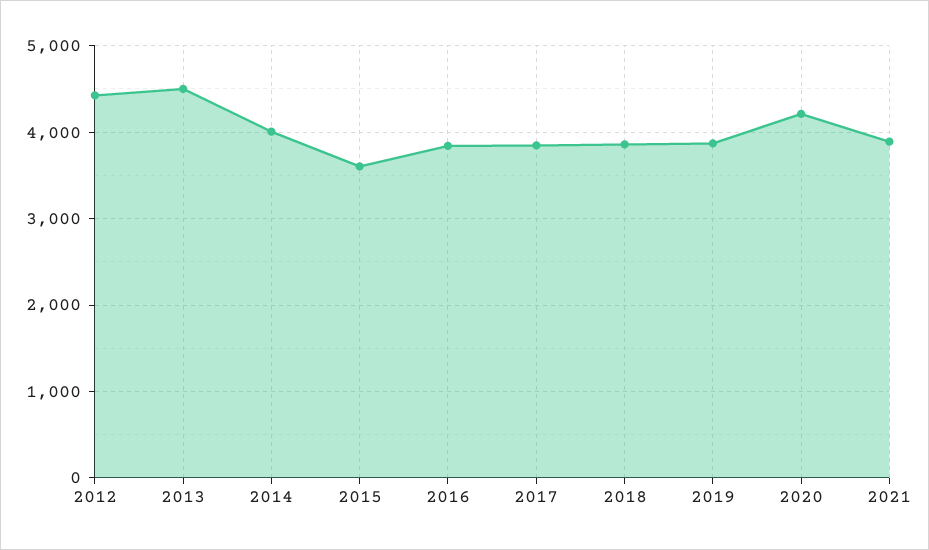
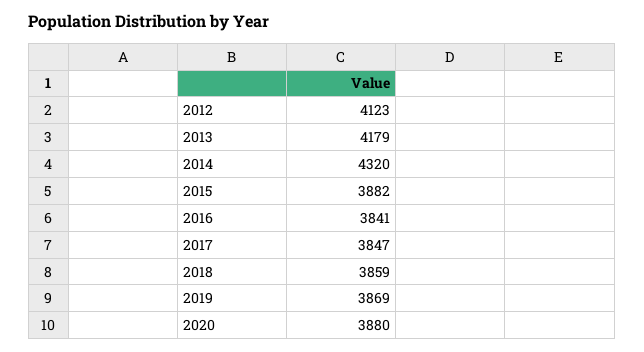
  {
-   "2012": 4400,
+   "2012": 4123,
-   "2013": 4500,
+   "2013": 4179,
-   "2014": 4000,
+   "2014": 4320,
-   "2015": 3600,
+   "2015": 3882,
    "2016": 3841,
    "2017": 3847,
    "2018": 3859,
    "2019": 3869,
-   "2020": 4200,
+   "2020": 3880
-   "2021": 3900
  }

